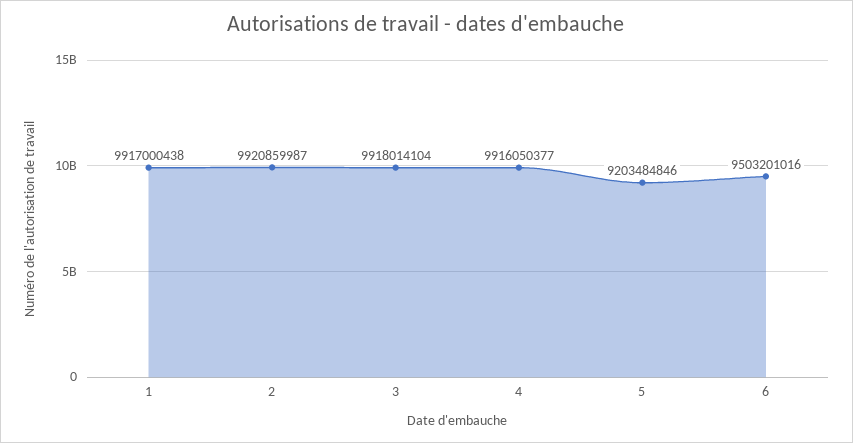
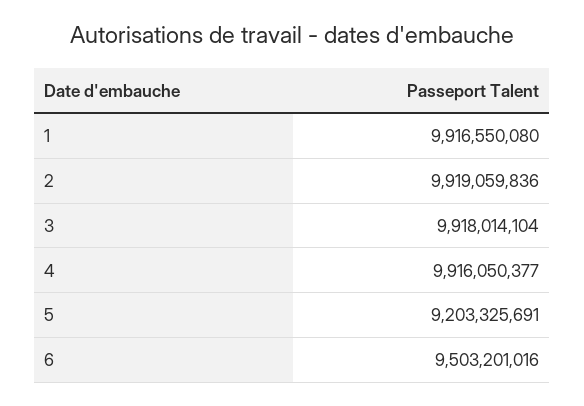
  {
-   "1": 9917000438,
+   "1": 9916550080,
-   "2": 9920859987,
+   "2": 9919059836,
    "3": 9918014104,
    "4": 9916050377,
-   "5": 9203484846,
+   "5": 9203325691,
    "6": 9503201016
  }

